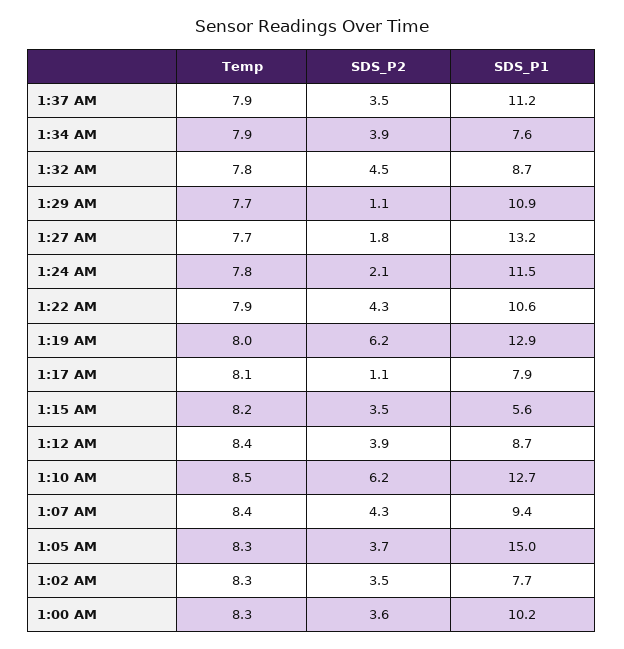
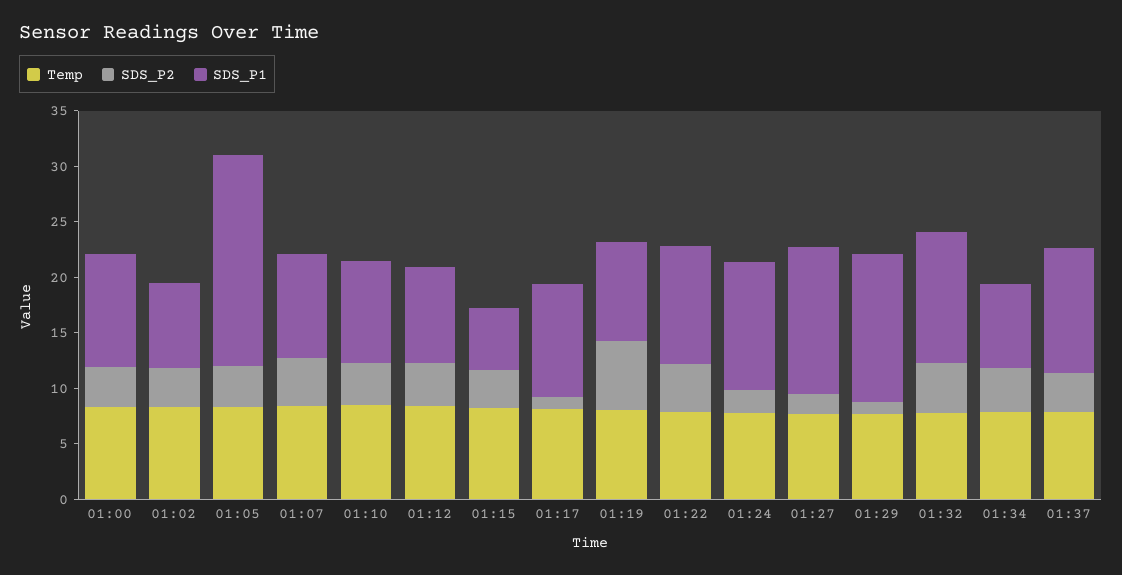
  {
    "Temp": {
      "1:37 AM": 7.9,
      "1:34 AM": 7.9,
      "1:32 AM": 7.8,
      "1:29 AM": 7.7,
      "1:27 AM": 7.7,
      "1:24 AM": 7.8,
      "1:22 AM": 7.9,
      "1:19 AM": 8,
      "1:17 AM": 8.1,
      "1:15 AM": 8.2,
      "1:12 AM": 8.4,
      "1:10 AM": 8.5,
      "1:07 AM": 8.4,
      "1:05 AM": 8.3,
      "1:02 AM": 8.3,
      "1:00 AM": 8.3
    },
    "SDS_P2": {
      "1:37 AM": 3.5,
      "1:34 AM": 3.9,
      "1:32 AM": 4.5,
      "1:29 AM": 1.1,
      "1:27 AM": 1.8,
      "1:24 AM": 2.1,
      "1:22 AM": 4.3,
      "1:19 AM": 6.2,
      "1:17 AM": 1.1,
      "1:15 AM": 3.5,
      "1:12 AM": 3.9,
-     "1:10 AM": 6.2,
+     "1:10 AM": 4,
      "1:07 AM": 4.3,
      "1:05 AM": 3.7,
      "1:02 AM": 3.5,
      "1:00 AM": 3.6
    },
    "SDS_P1": {
      "1:37 AM": 11.2,
      "1:34 AM": 7.6,
-     "1:32 AM": 8.7,
+     "1:32 AM": 12,
-     "1:29 AM": 10.9,
+     "1:29 AM": 13,
      "1:27 AM": 13.2,
      "1:24 AM": 11.5,
      "1:22 AM": 10.6,
-     "1:19 AM": 12.9,
+     "1:19 AM": 9,
-     "1:17 AM": 7.9,
+     "1:17 AM": 10,
      "1:15 AM": 5.6,
      "1:12 AM": 8.7,
-     "1:10 AM": 12.7,
+     "1:10 AM": 9,
      "1:07 AM": 9.4,
-     "1:05 AM": 15,
+     "1:05 AM": 19,
      "1:02 AM": 7.7,
      "1:00 AM": 10.2
    }
  }

